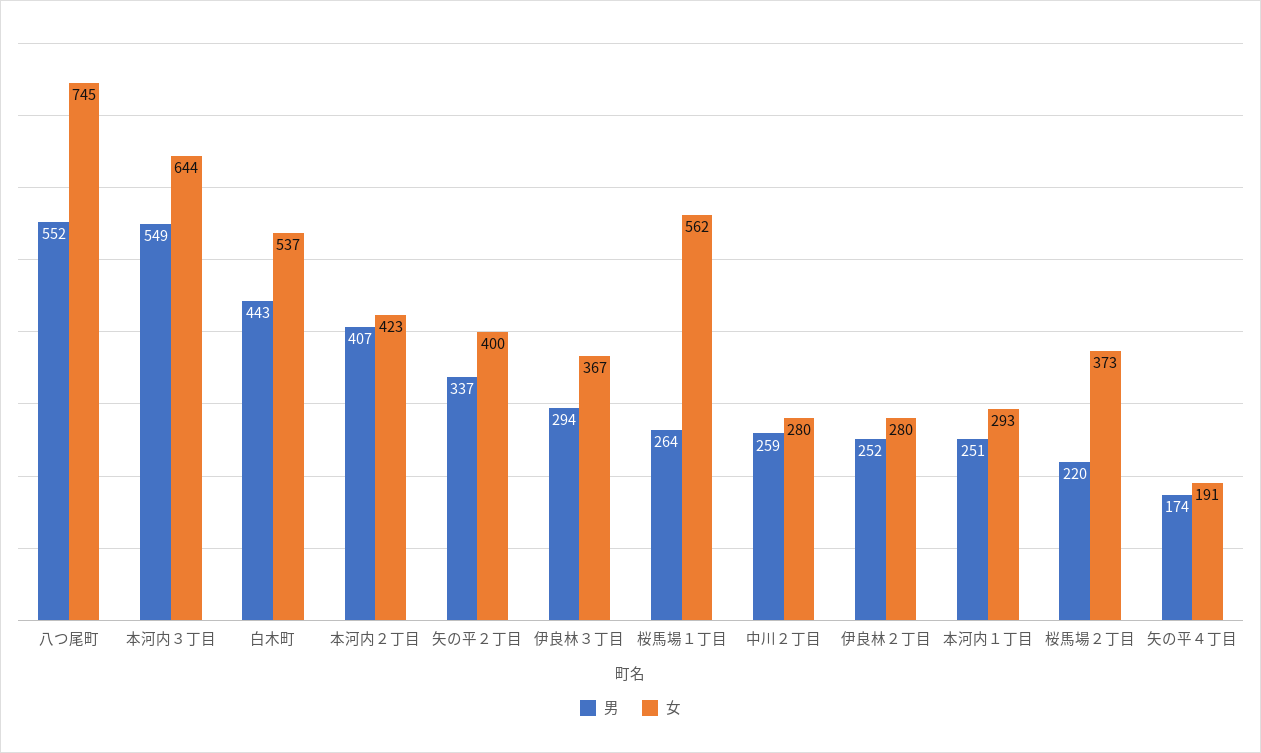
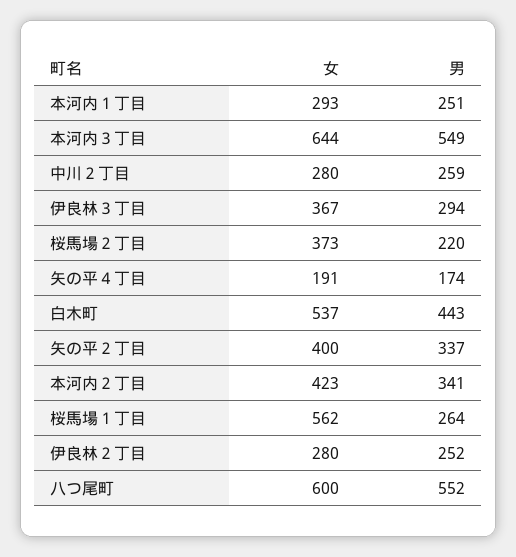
  {
    "男": {
      "八つ尾町": 552,
      "本河内３丁目": 549,
      "白木町": 443,
-     "本河内２丁目": 407,
+     "本河内２丁目": 341,
      "矢の平２丁目": 337,
      "伊良林３丁目": 294,
      "桜馬場１丁目": 264,
      "中川２丁目": 259,
      "伊良林２丁目": 252,
      "本河内１丁目": 251,
      "桜馬場２丁目": 220,
      "矢の平４丁目": 174
    },
    "女": {
-     "八つ尾町": 745,
+     "八つ尾町": 600,
      "本河内３丁目": 644,
      "白木町": 537,
      "本河内２丁目": 423,
      "矢の平２丁目": 400,
      "伊良林３丁目": 367,
      "桜馬場１丁目": 562,
      "中川２丁目": 280,
      "伊良林２丁目": 280,
      "本河内１丁目": 293,
      "桜馬場２丁目": 373,
      "矢の平４丁目": 191
    }
  }

